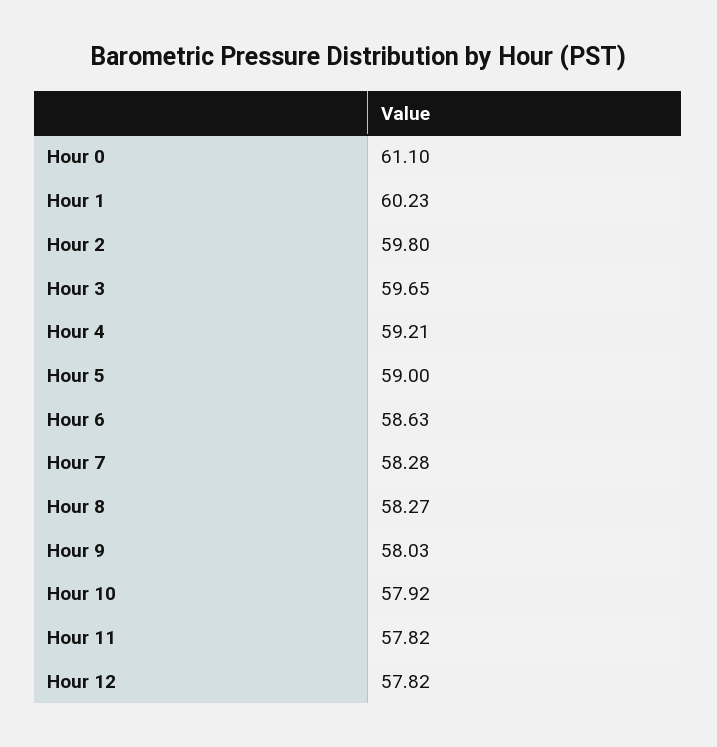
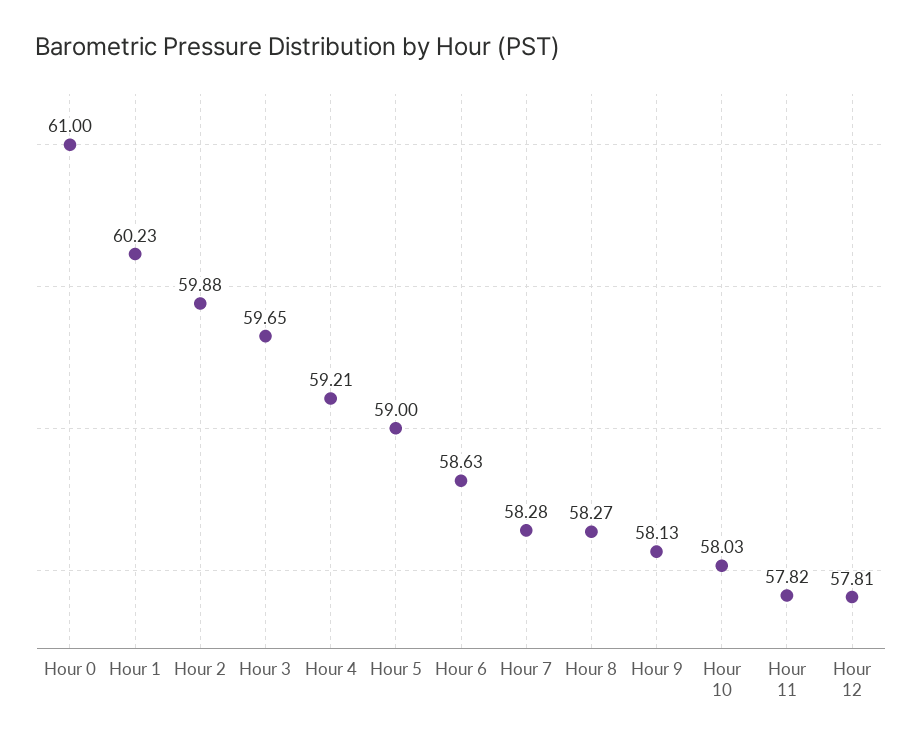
  {
-   "Hour 0": 61.1,
+   "Hour 0": 61,
    "Hour 1": 60.23,
-   "Hour 2": 59.8,
+   "Hour 2": 59.88,
    "Hour 3": 59.65,
    "Hour 4": 59.21,
    "Hour 5": 59,
    "Hour 6": 58.63,
    "Hour 7": 58.28,
    "Hour 8": 58.27,
-   "Hour 9": 58.03,
+   "Hour 9": 58.13,
-   "Hour 10": 57.92,
+   "Hour 10": 58.03,
    "Hour 11": 57.82,
-   "Hour 12": 57.82
+   "Hour 12": 57.81
  }

